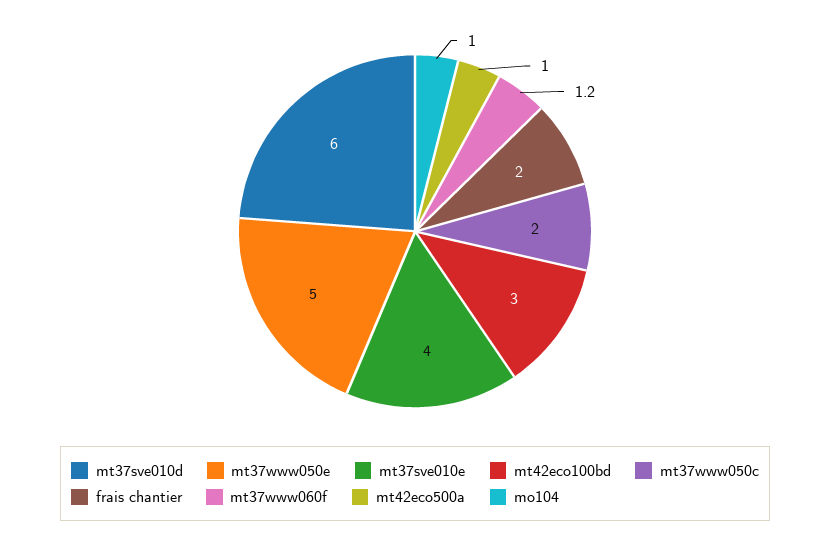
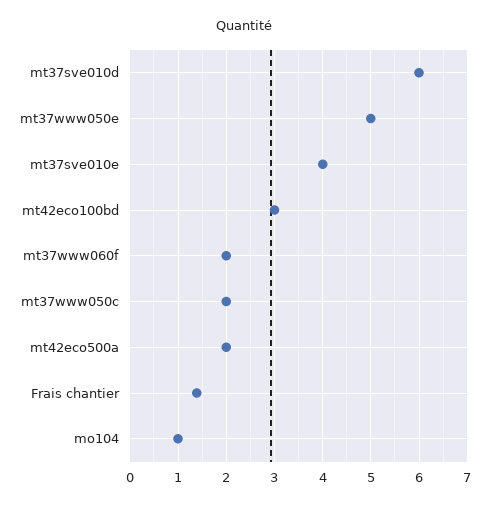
  {
    "mt37sve010d": 6,
    "mt37www050e": 5,
    "mt37sve010e": 4,
    "mt42eco100bd": 3,
    "mt37www050c": 2,
-   "frais chantier": 2,
+   "frais chantier": 1.4,
-   "mt37www060f": 1.2,
+   "mt37www060f": 2,
-   "mt42eco500a": 1,
+   "mt42eco500a": 2,
    "mo104": 1
  }

